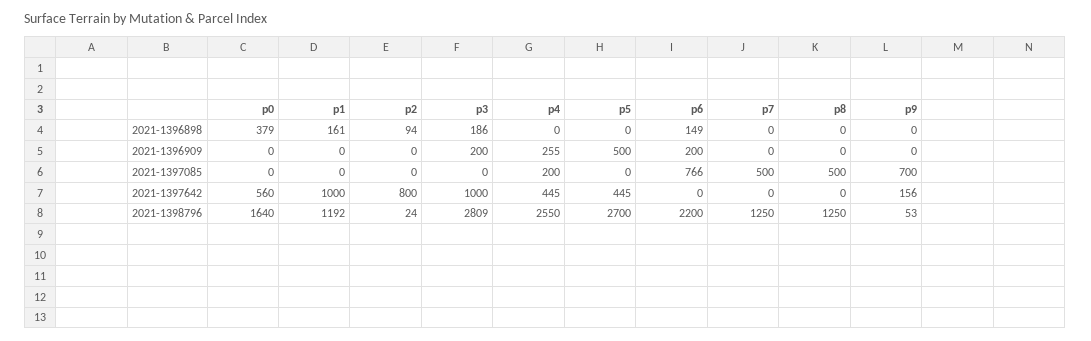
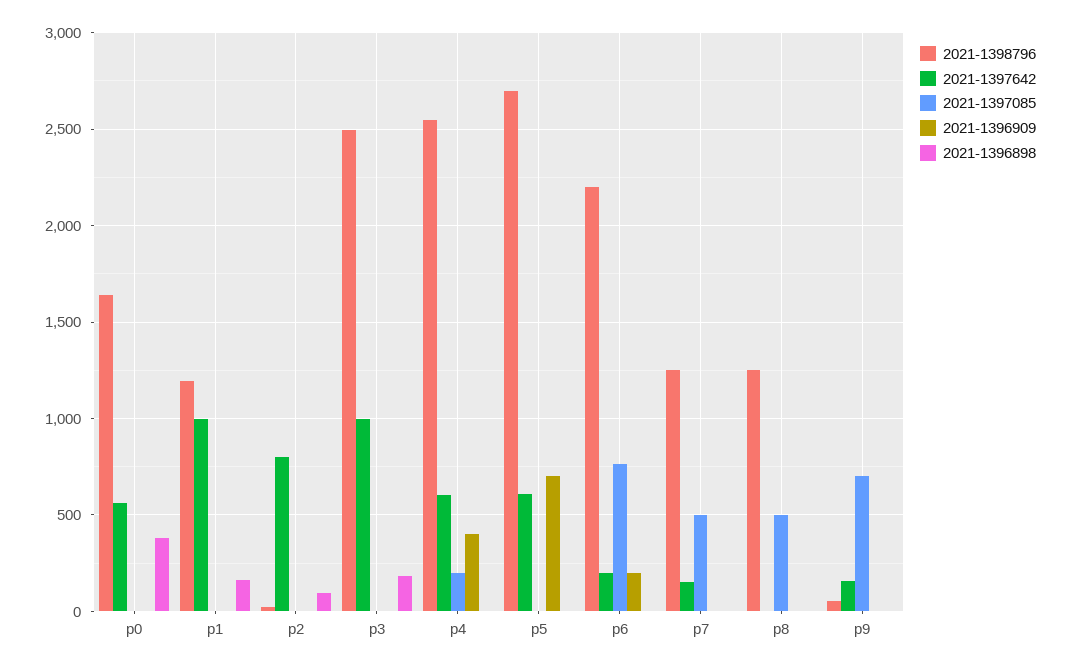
  {
    "2021-1396898": {
      "p0": 379,
      "p1": 161,
      "p2": 94,
      "p3": 186,
      "p4": 0,
      "p5": 0,
-     "p6": 149,
+     "p6": 0,
      "p7": 0,
      "p8": 0,
      "p9": 0
    },
    "2021-1396909": {
      "p0": 0,
      "p1": 0,
      "p2": 0,
-     "p3": 200,
+     "p3": 0,
-     "p4": 255,
+     "p4": 400,
-     "p5": 500,
+     "p5": 700,
      "p6": 200,
      "p7": 0,
      "p8": 0,
      "p9": 0
    },
    "2021-1397085": {
      "p0": 0,
      "p1": 0,
      "p2": 0,
      "p3": 0,
      "p4": 200,
      "p5": 0,
      "p6": 766,
      "p7": 500,
      "p8": 500,
      "p9": 700
    },
    "2021-1397642": {
      "p0": 560,
      "p1": 1000,
      "p2": 800,
      "p3": 1000,
-     "p4": 445,
+     "p4": 600,
-     "p5": 445,
+     "p5": 600,
-     "p6": 0,
+     "p6": 200,
-     "p7": 0,
+     "p7": 150,
      "p8": 0,
      "p9": 156
    },
    "2021-1398796": {
      "p0": 1640,
      "p1": 1192,
      "p2": 24,
-     "p3": 2809,
+     "p3": 2500,
      "p4": 2550,
      "p5": 2700,
      "p6": 2200,
      "p7": 1250,
      "p8": 1250,
      "p9": 53
    }
  }

